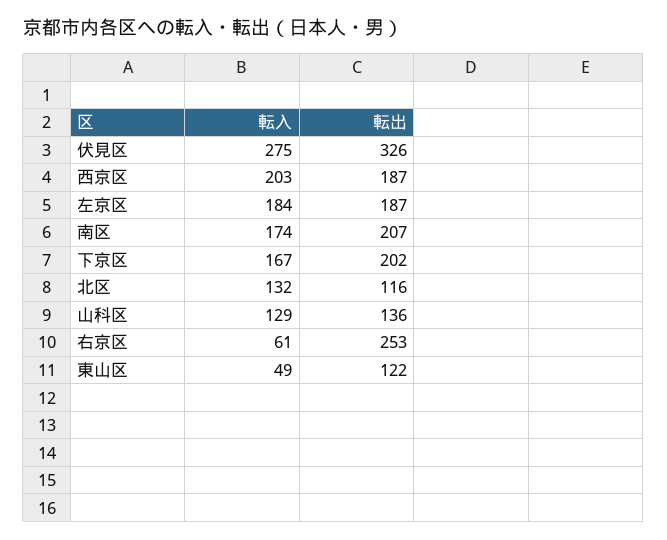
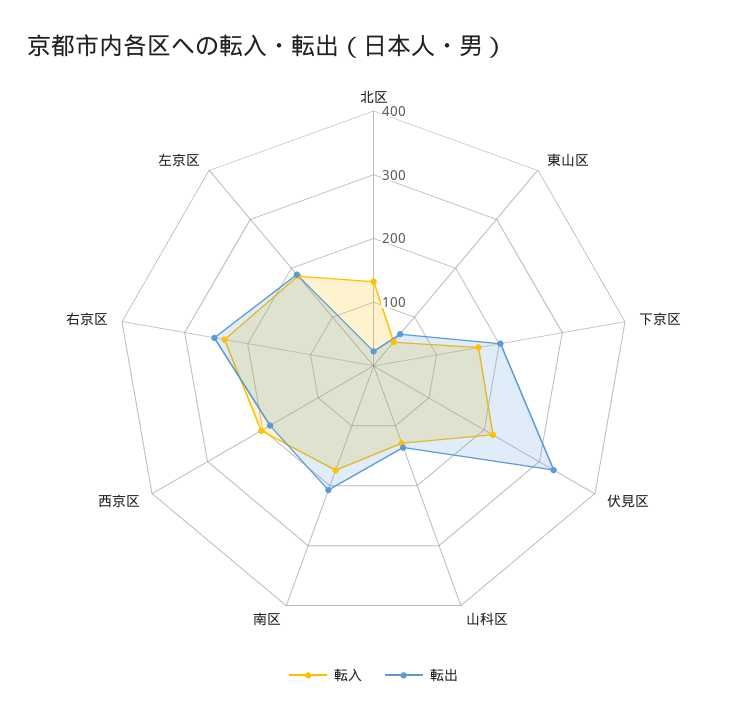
  {
    "転入": {
-     "伏見区": 275,
+     "伏見区": 220,
      "西京区": 203,
      "左京区": 184,
      "南区": 174,
      "下京区": 167,
      "北区": 132,
      "山科区": 129,
-     "右京区": 61,
+     "右京区": 240,
      "東山区": 49
    },
    "転出": {
      "伏見区": 326,
      "西京区": 187,
      "左京区": 187,
      "南区": 207,
      "下京区": 202,
-     "北区": 116,
+     "北区": 20,
      "山科区": 136,
      "右京区": 253,
-     "東山区": 122
+     "東山区": 60
    }
  }

